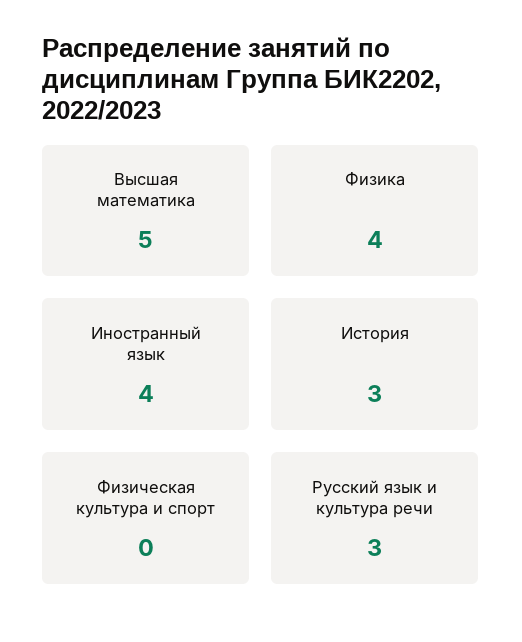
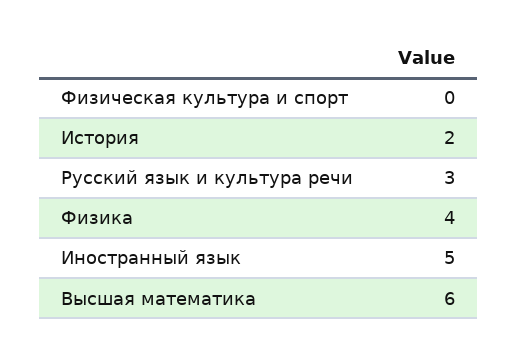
  {
-   "Высшая математика": 5,
+   "Высшая математика": 6,
    "Физика": 4,
-   "Иностранный язык": 4,
+   "Иностранный язык": 5,
-   "История": 3,
+   "История": 2,
    "Физическая культура и спорт": 0,
    "Русский язык и культура речи": 3
  }

